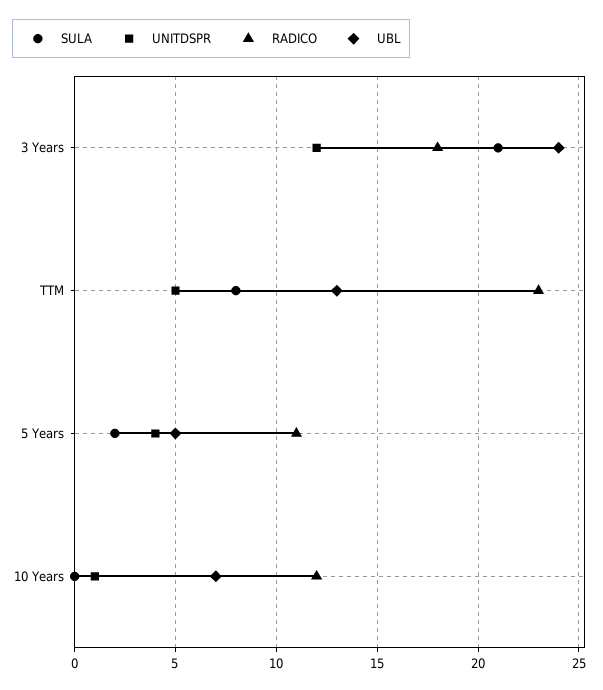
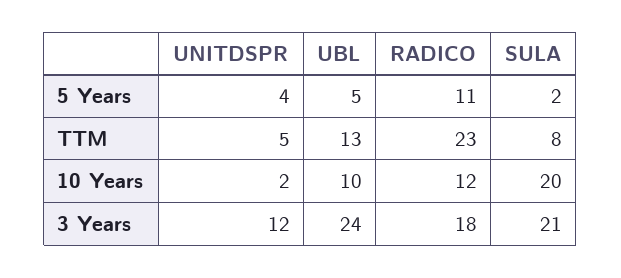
  {
    "SULA": {
      "3 Years": 21,
      "TTM": 8,
      "5 Years": 2,
-     "10 Years": 0
+     "10 Years": 20
    },
    "UNITDSPR": {
      "3 Years": 12,
      "TTM": 5,
      "5 Years": 4,
-     "10 Years": 1
+     "10 Years": 2
    },
    "RADICO": {
      "3 Years": 18,
      "TTM": 23,
      "5 Years": 11,
      "10 Years": 12
    },
    "UBL": {
      "3 Years": 24,
      "TTM": 13,
      "5 Years": 5,
-     "10 Years": 7
+     "10 Years": 10
    }
  }

